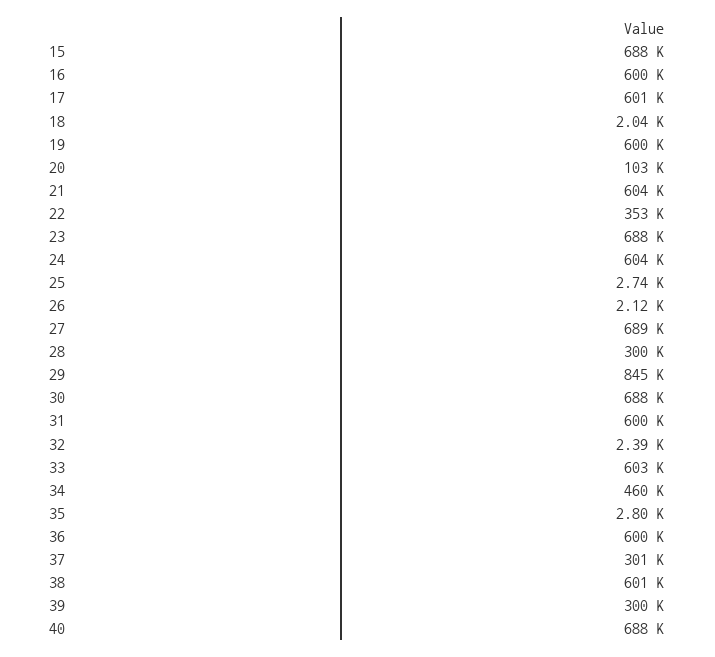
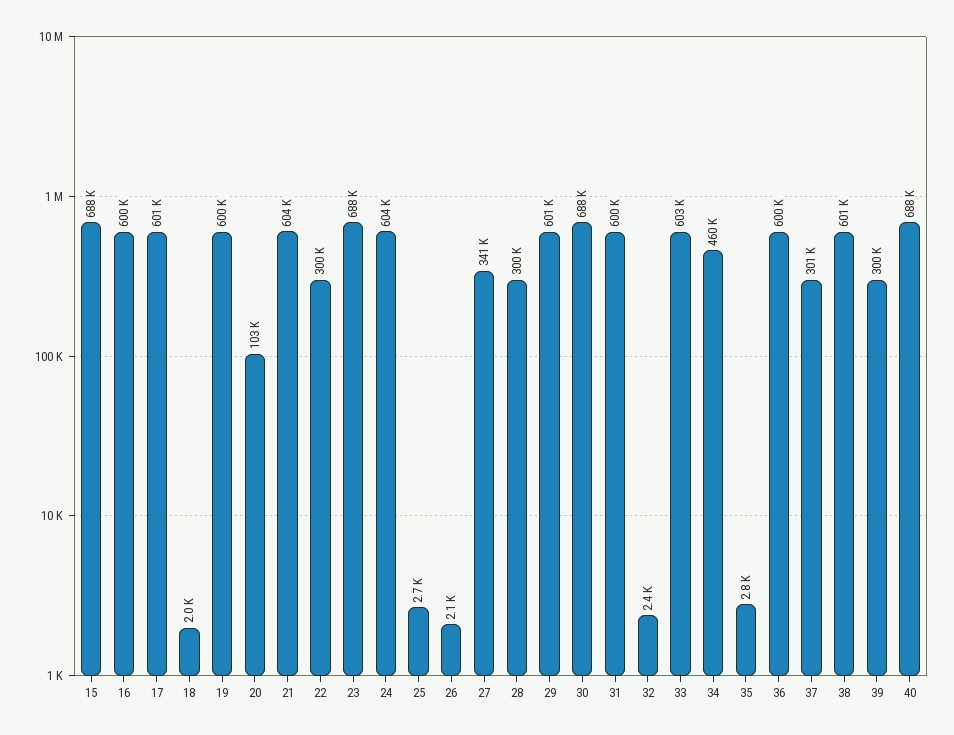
  {
    "15": 688000,
    "16": 600000,
    "17": 601000,
    "18": 2040,
    "19": 600000,
    "20": 103000,
    "21": 604000,
-   "22": 353000,
+   "22": 300000,
    "23": 688000,
    "24": 604000,
    "25": 2740,
    "26": 2120,
-   "27": 689000,
+   "27": 341000,
    "28": 300000,
-   "29": 845000,
+   "29": 601000,
    "30": 688000,
    "31": 600000,
    "32": 2390,
    "33": 603000,
    "34": 460000,
    "35": 2800,
    "36": 600000,
    "37": 301000,
    "38": 601000,
    "39": 300000,
    "40": 688000
  }

